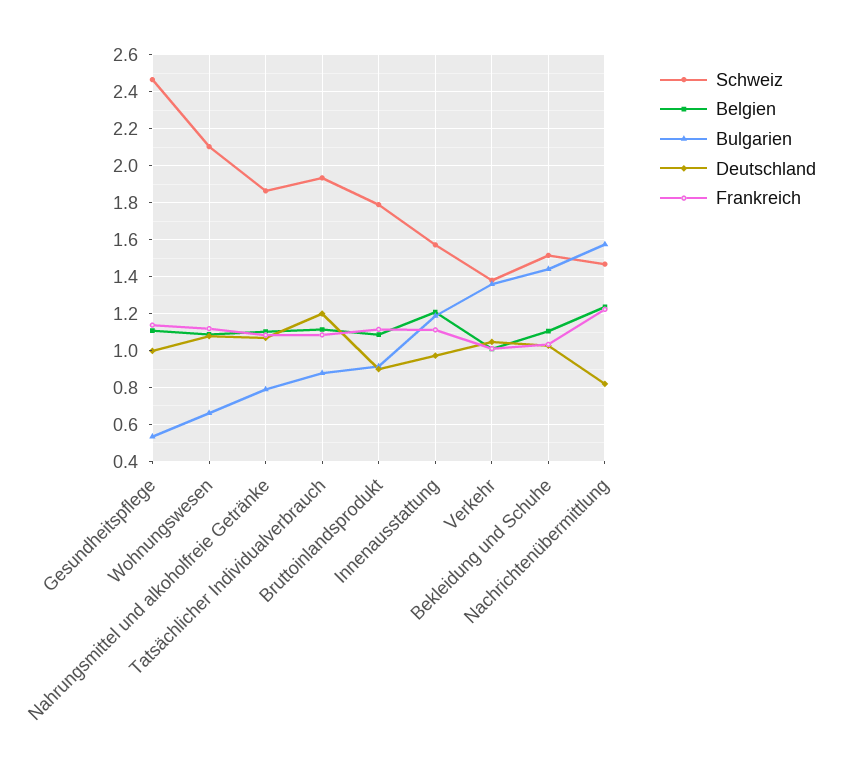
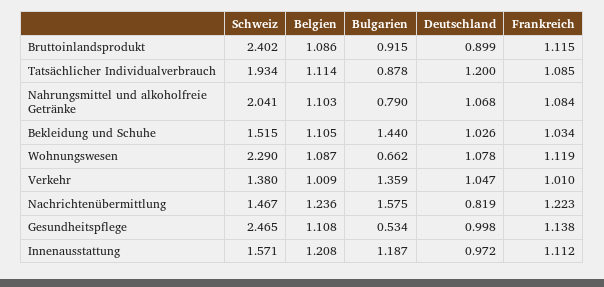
  {
    "Schweiz": {
      "Gesundheitspflege": 2.465,
-     "Wohnungswesen": 2.1,
+     "Wohnungswesen": 2.29,
-     "Nahrungsmittel und alkoholfreie Getränke": 1.85,
+     "Nahrungsmittel und alkoholfreie Getränke": 2.041,
      "Tatsächlicher Individualverbrauch": 1.934,
-     "Bruttoinlandsprodukt": 1.8,
+     "Bruttoinlandsprodukt": 2.402,
      "Innenausstattung": 1.571,
      "Verkehr": 1.38,
      "Bekleidung und Schuhe": 1.515,
      "Nachrichtenübermittlung": 1.467
    },
    "Belgien": {
      "Gesundheitspflege": 1.108,
      "Wohnungswesen": 1.087,
      "Nahrungsmittel und alkoholfreie Getränke": 1.103,
      "Tatsächlicher Individualverbrauch": 1.114,
      "Bruttoinlandsprodukt": 1.086,
      "Innenausstattung": 1.208,
      "Verkehr": 1.009,
      "Bekleidung und Schuhe": 1.105,
      "Nachrichtenübermittlung": 1.236
    },
    "Bulgarien": {
      "Gesundheitspflege": 0.534,
      "Wohnungswesen": 0.662,
      "Nahrungsmittel und alkoholfreie Getränke": 0.79,
      "Tatsächlicher Individualverbrauch": 0.878,
      "Bruttoinlandsprodukt": 0.915,
      "Innenausstattung": 1.187,
      "Verkehr": 1.359,
      "Bekleidung und Schuhe": 1.44,
      "Nachrichtenübermittlung": 1.575
    },
    "Deutschland": {
      "Gesundheitspflege": 0.998,
      "Wohnungswesen": 1.078,
      "Nahrungsmittel und alkoholfreie Getränke": 1.068,
      "Tatsächlicher Individualverbrauch": 1.2,
      "Bruttoinlandsprodukt": 0.899,
      "Innenausstattung": 0.972,
      "Verkehr": 1.047,
      "Bekleidung und Schuhe": 1.026,
      "Nachrichtenübermittlung": 0.819
    },
    "Frankreich": {
      "Gesundheitspflege": 1.138,
      "Wohnungswesen": 1.119,
      "Nahrungsmittel und alkoholfreie Getränke": 1.084,
      "Tatsächlicher Individualverbrauch": 1.085,
      "Bruttoinlandsprodukt": 1.115,
      "Innenausstattung": 1.112,
      "Verkehr": 1.01,
      "Bekleidung und Schuhe": 1.034,
      "Nachrichtenübermittlung": 1.223
    }
  }

